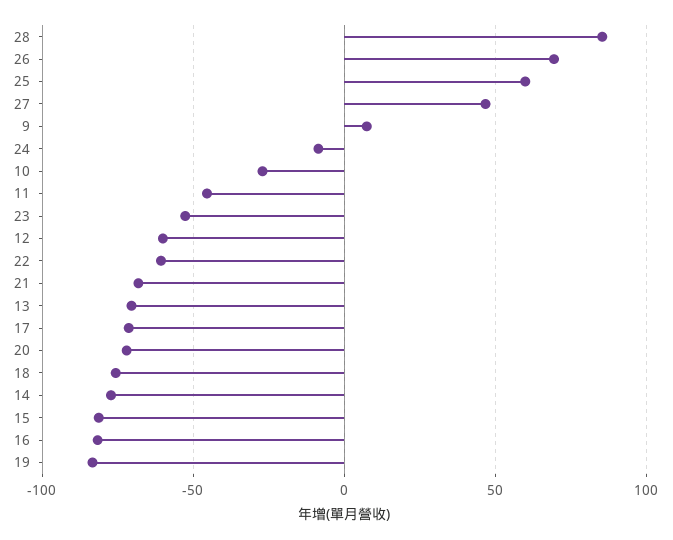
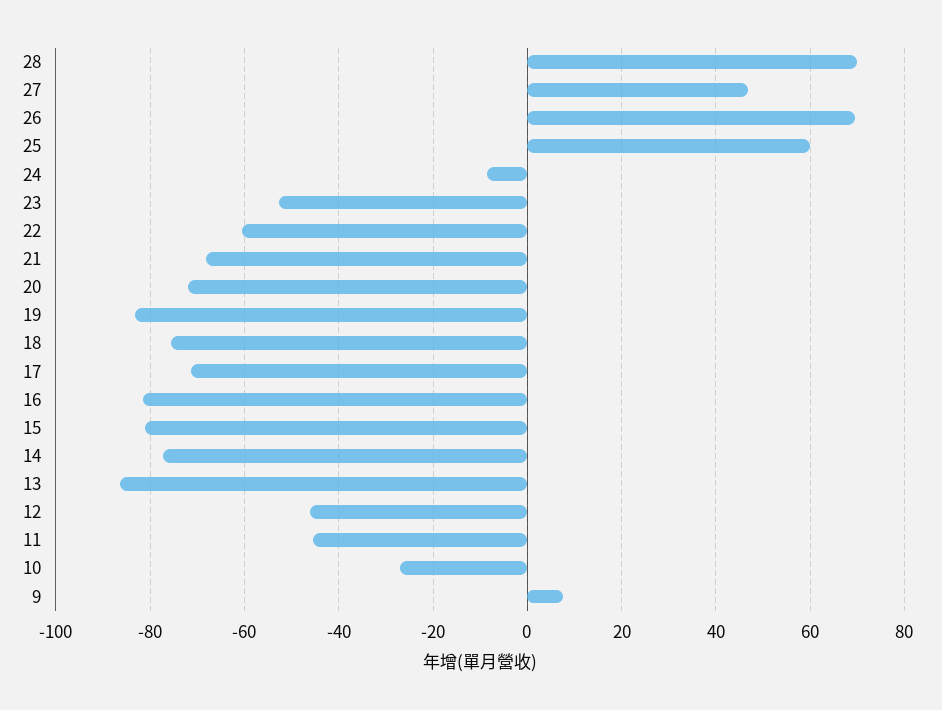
  {
-   "28": 85,
+   "28": 70,
    "26": 70,
    "25": 60,
    "27": 46,
    "9": 8,
    "24": -8,
    "10": -28,
    "11": -46,
    "23": -52,
-   "12": -60,
+   "12": -46,
    "22": -60,
    "21": -68,
-   "13": -70,
+   "13": -86,
    "17": -72,
    "20": -72,
    "18": -76,
    "14": -78,
    "15": -82,
    "16": -82,
    "19": -84
  }

